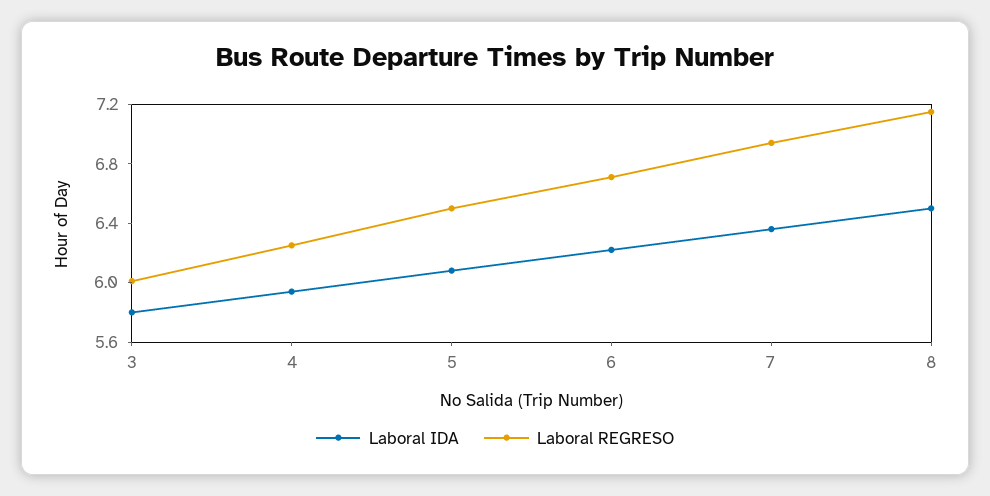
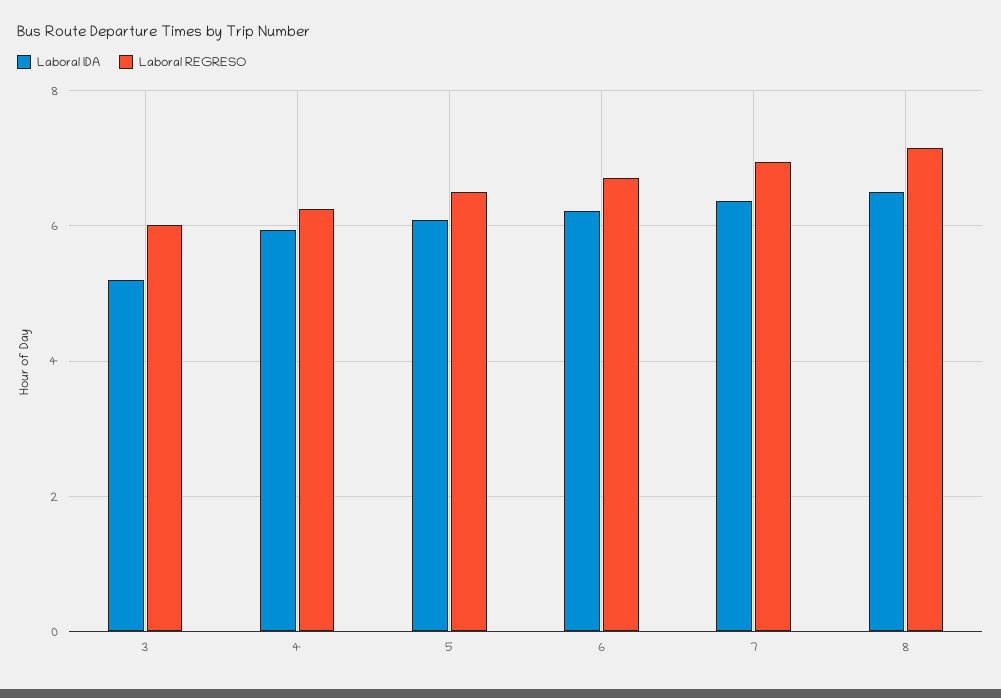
  {
    "Laboral IDA": {
-     "3": 5.8,
+     "3": 5.2,
      "4": 5.9,
      "5": 6.1,
      "6": 6.2,
      "7": 6.4,
      "8": 6.5
    },
    "Laboral REGRESO": {
      "3": 6,
      "4": 6.3,
      "5": 6.5,
      "6": 6.7,
      "7": 6.9,
      "8": 7.2
    }
  }

